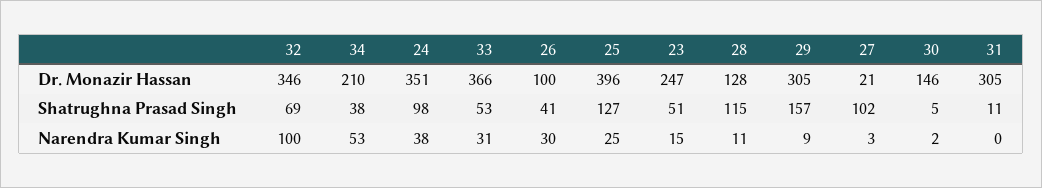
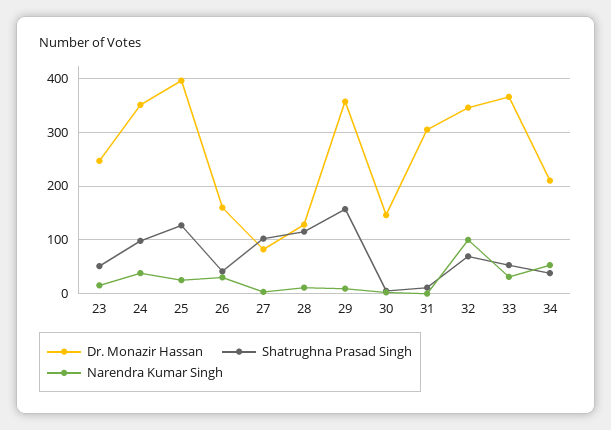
  {
    "Dr. Monazir Hassan": {
      "32": 346,
      "34": 210,
      "24": 351,
      "33": 366,
-     "26": 100,
+     "26": 160,
      "25": 396,
      "23": 247,
      "28": 128,
-     "29": 305,
+     "29": 360,
-     "27": 21,
+     "27": 80,
      "30": 146,
      "31": 305
    },
    "Shatrughna Prasad Singh": {
      "32": 69,
      "34": 38,
      "24": 98,
      "33": 53,
      "26": 41,
      "25": 127,
      "23": 51,
      "28": 115,
      "29": 157,
      "27": 102,
      "30": 5,
      "31": 11
    },
    "Narendra Kumar Singh": {
      "32": 100,
      "34": 53,
      "24": 38,
      "33": 31,
      "26": 30,
      "25": 25,
      "23": 15,
      "28": 11,
      "29": 9,
      "27": 3,
      "30": 2,
      "31": 0
    }
  }

